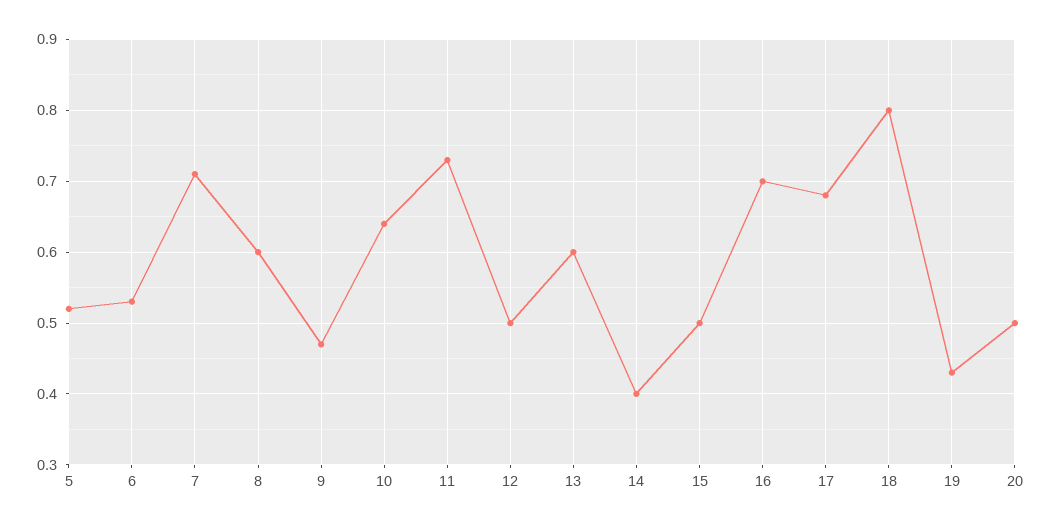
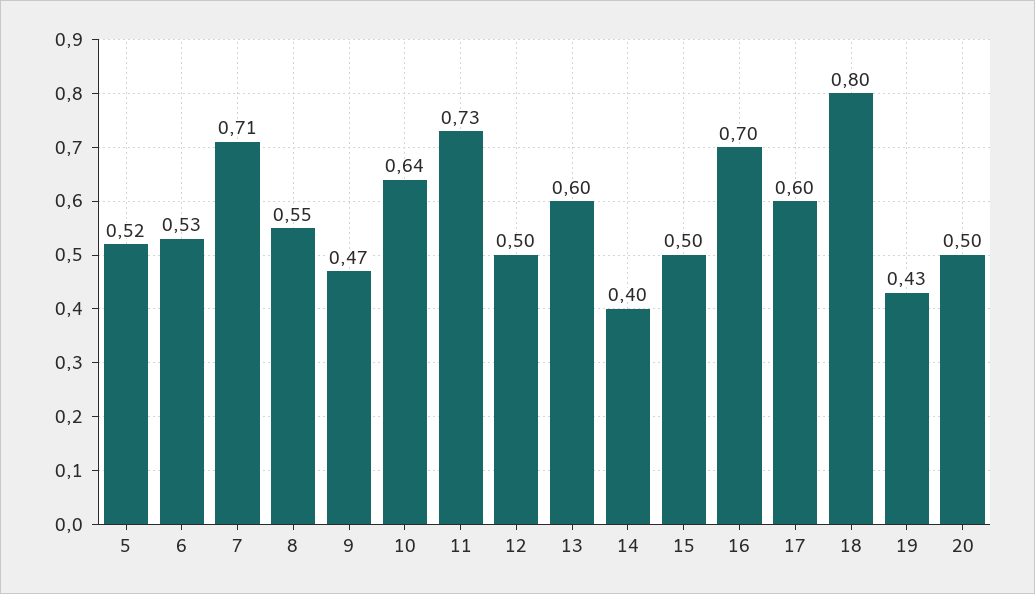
  {
    "5": 0.52,
    "6": 0.53,
    "7": 0.71,
-   "8": 0.6,
+   "8": 0.55,
    "9": 0.47,
    "10": 0.64,
    "11": 0.73,
    "12": 0.5,
    "13": 0.6,
    "14": 0.4,
    "15": 0.5,
    "16": 0.7,
-   "17": 0.68,
+   "17": 0.6,
    "18": 0.8,
    "19": 0.43,
    "20": 0.5
  }

